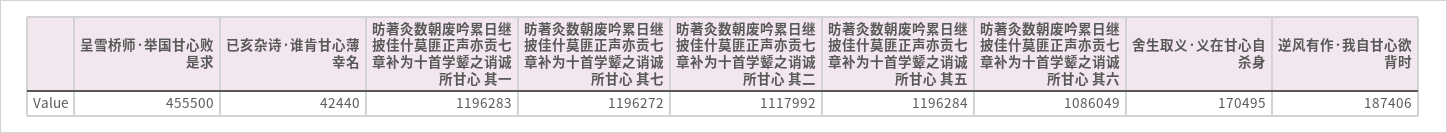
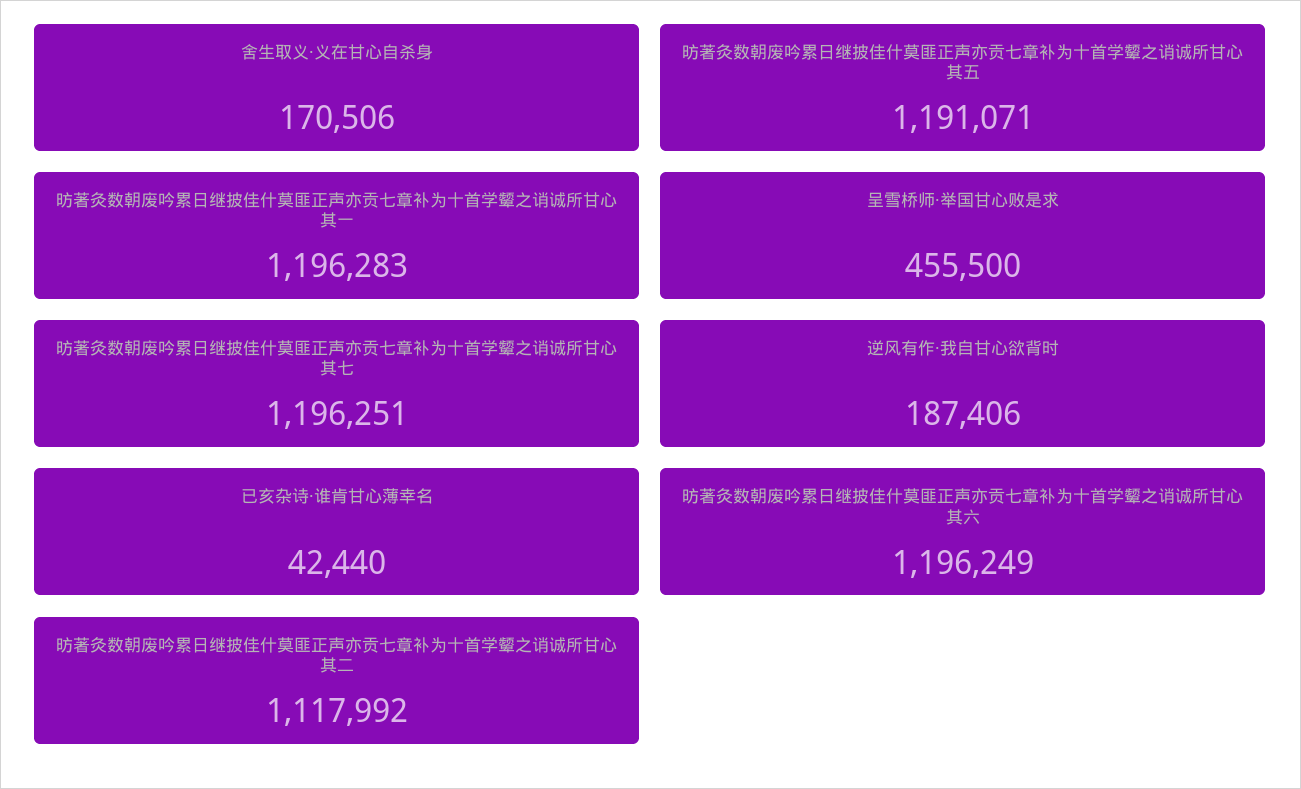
  {
    "呈雪桥师·举国甘心败是求": 455500,
    "已亥杂诗·谁肯甘心薄幸名": 42440,
    "昉著灸数朝废吟累日继披佳什莫匪正声亦贡七章补为十首学颦之诮诚所甘心 其一": 1196283,
-   "昉著灸数朝废吟累日继披佳什莫匪正声亦贡七章补为十首学颦之诮诚所甘心 其七": 1196272,
+   "昉著灸数朝废吟累日继披佳什莫匪正声亦贡七章补为十首学颦之诮诚所甘心 其七": 1196251,
    "昉著灸数朝废吟累日继披佳什莫匪正声亦贡七章补为十首学颦之诮诚所甘心 其二": 1117992,
-   "昉著灸数朝废吟累日继披佳什莫匪正声亦贡七章补为十首学颦之诮诚所甘心 其五": 1196284,
+   "昉著灸数朝废吟累日继披佳什莫匪正声亦贡七章补为十首学颦之诮诚所甘心 其五": 1191071,
-   "昉著灸数朝废吟累日继披佳什莫匪正声亦贡七章补为十首学颦之诮诚所甘心 其六": 1086049,
+   "昉著灸数朝废吟累日继披佳什莫匪正声亦贡七章补为十首学颦之诮诚所甘心 其六": 1196249,
-   "舍生取义·义在甘心自杀身": 170495,
+   "舍生取义·义在甘心自杀身": 170506,
    "逆风有作·我自甘心欲背时": 187406
  }

